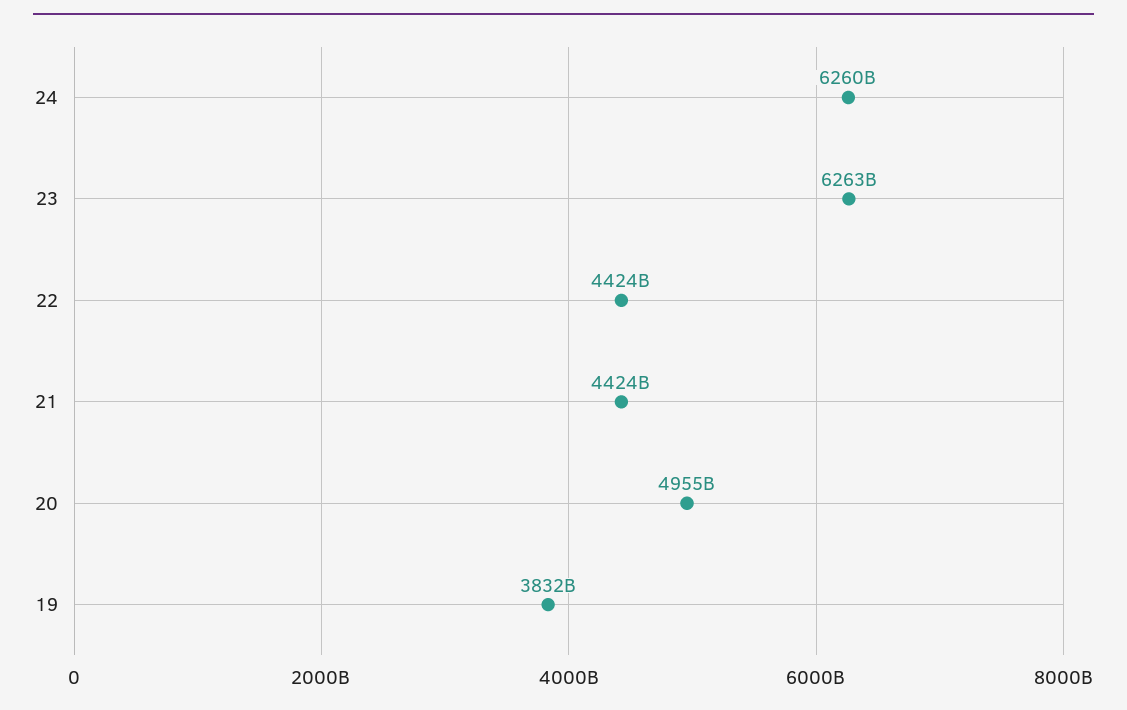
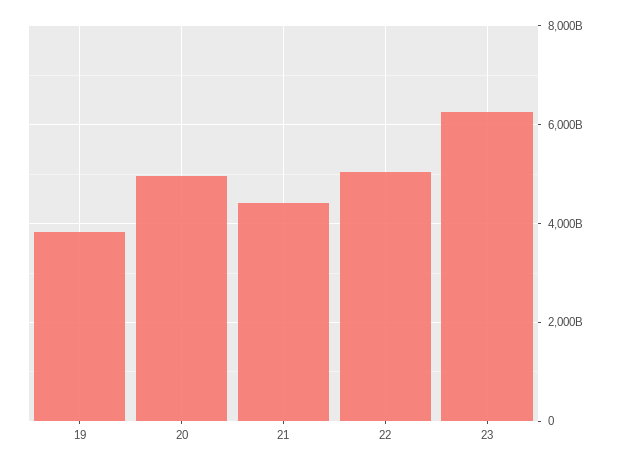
  {
-   "24": 6260000000000,
    "23": 6263000000000,
-   "22": 4424000000000,
+   "22": 5000000000000,
    "21": 4424000000000,
    "20": 4955000000000,
    "19": 3832000000000
  }

